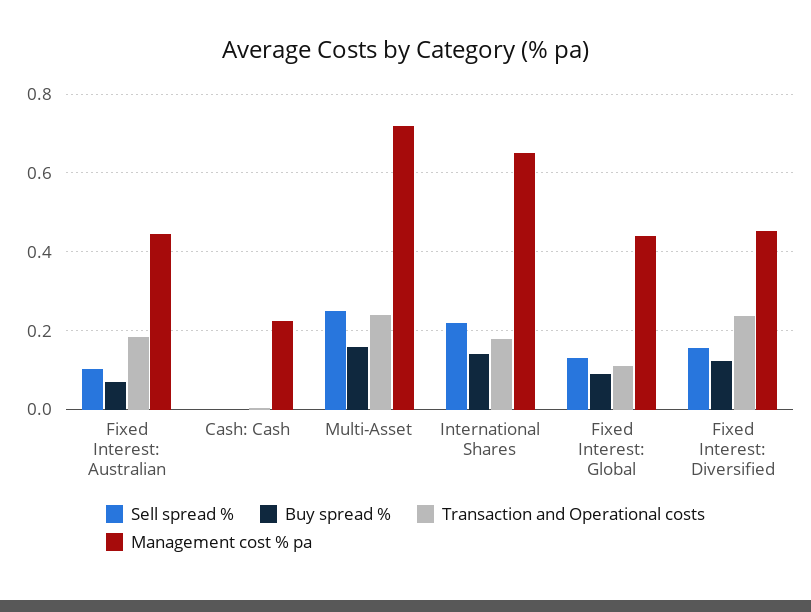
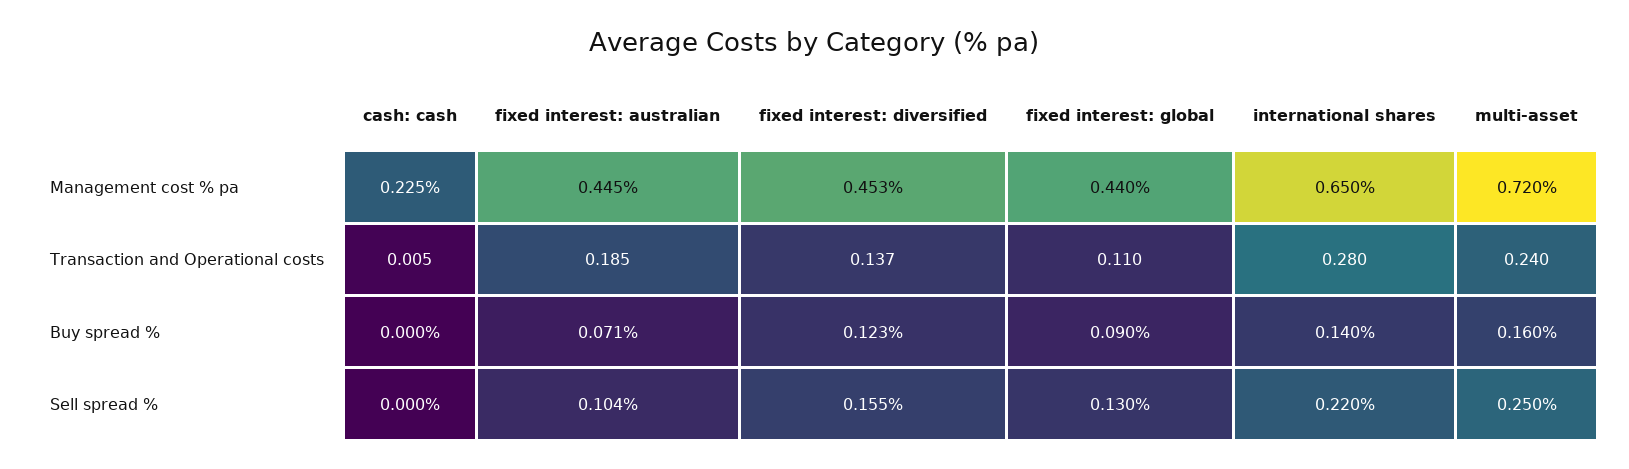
  {
    "Sell spread %": {
      "Fixed Interest: Australian": 0.104,
      "Cash: Cash": 0,
      "Multi-Asset": 0.25,
      "International Shares": 0.22,
      "Fixed Interest: Global": 0.13,
      "Fixed Interest: Diversified": 0.155
    },
    "Buy spread %": {
      "Fixed Interest: Australian": 0.071,
      "Cash: Cash": 0,
      "Multi-Asset": 0.16,
      "International Shares": 0.14,
      "Fixed Interest: Global": 0.09,
      "Fixed Interest: Diversified": 0.123
    },
    "Transaction and Operational costs": {
      "Fixed Interest: Australian": 0.185,
      "Cash: Cash": 0.005,
      "Multi-Asset": 0.24,
-     "International Shares": 0.18,
+     "International Shares": 0.28,
      "Fixed Interest: Global": 0.11,
-     "Fixed Interest: Diversified": 0.24
+     "Fixed Interest: Diversified": 0.137
    },
    "Management cost % pa": {
      "Fixed Interest: Australian": 0.445,
      "Cash: Cash": 0.225,
      "Multi-Asset": 0.72,
      "International Shares": 0.65,
      "Fixed Interest: Global": 0.44,
      "Fixed Interest: Diversified": 0.453
    }
  }

